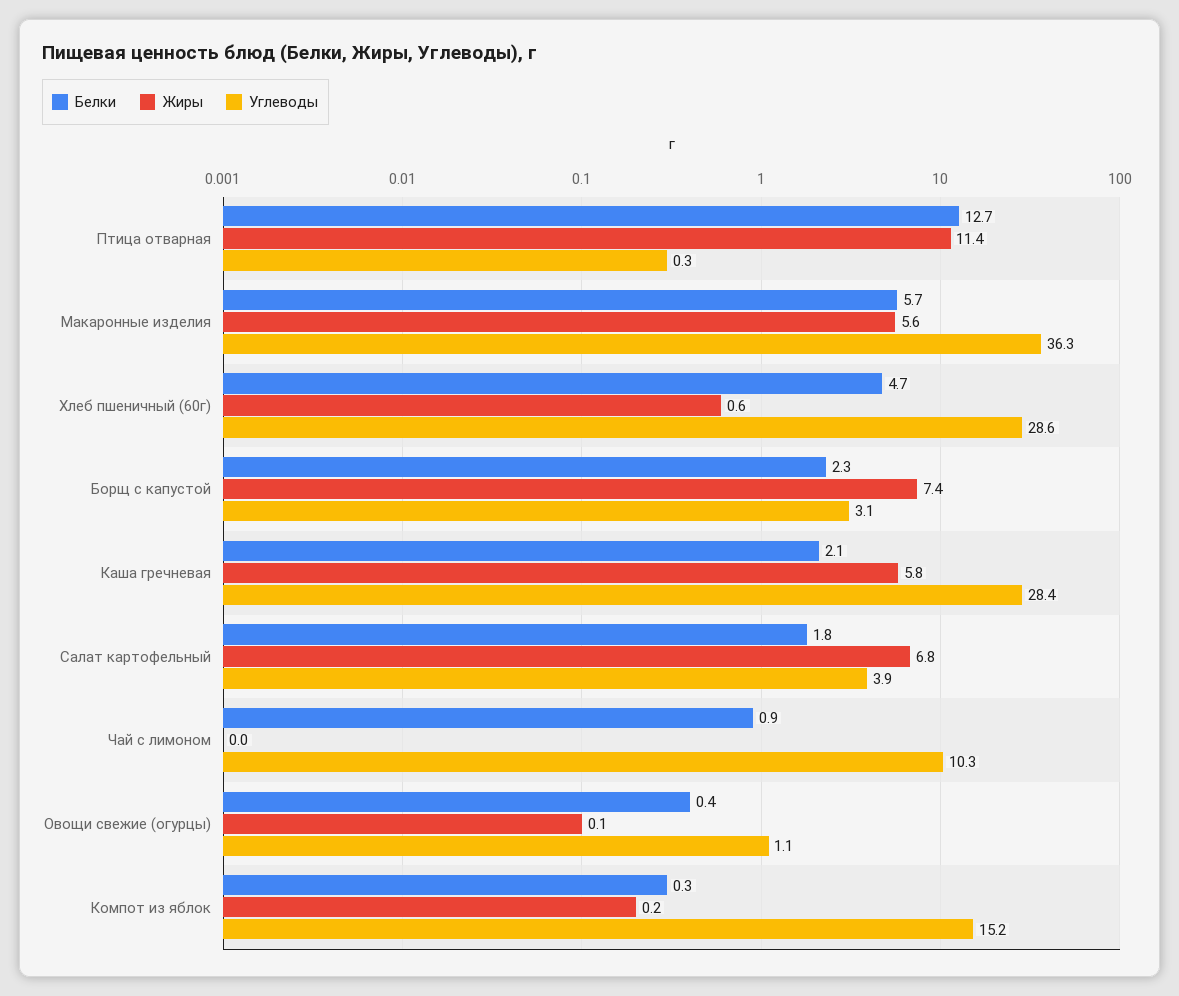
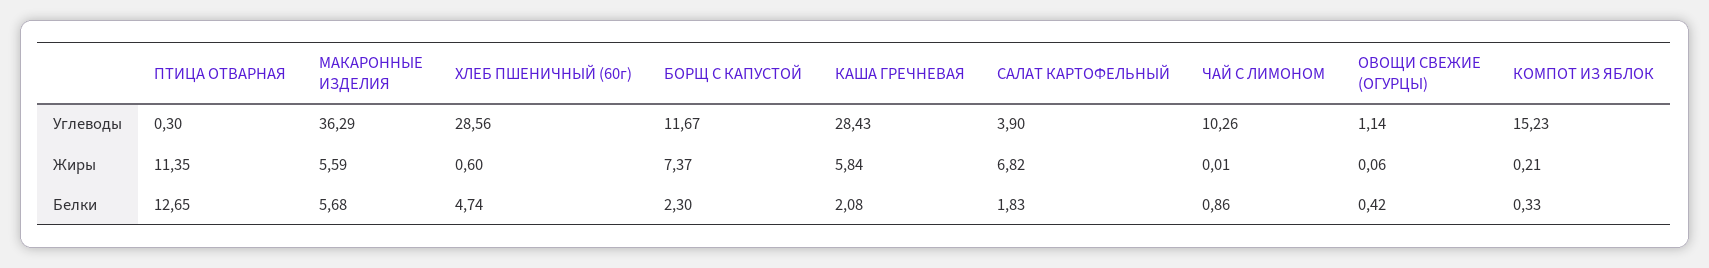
  {
    "Белки": {
      "Птица отварная": 12.65,
      "Макаронные изделия": 5.68,
      "Хлеб пшеничный (60г)": 4.74,
      "Борщ с капустой": 2.3,
      "Каша гречневая": 2.08,
      "Салат картофельный": 1.83,
      "Чай с лимоном": 0.86,
      "Овощи свежие (огурцы)": 0.42,
      "Компот из яблок": 0.33
    },
    "Жиры": {
      "Птица отварная": 11.35,
      "Макаронные изделия": 5.59,
      "Хлеб пшеничный (60г)": 0.6,
      "Борщ с капустой": 7.37,
      "Каша гречневая": 5.84,
      "Салат картофельный": 6.82,
      "Чай с лимоном": 0.01,
      "Овощи свежие (огурцы)": 0.06,
      "Компот из яблок": 0.21
    },
    "Углеводы": {
      "Птица отварная": 0.3,
      "Макаронные изделия": 36.29,
      "Хлеб пшеничный (60г)": 28.56,
-     "Борщ с капустой": 3.1,
+     "Борщ с капустой": 11.67,
      "Каша гречневая": 28.43,
      "Салат картофельный": 3.9,
      "Чай с лимоном": 10.26,
      "Овощи свежие (огурцы)": 1.14,
      "Компот из яблок": 15.23
    }
  }

